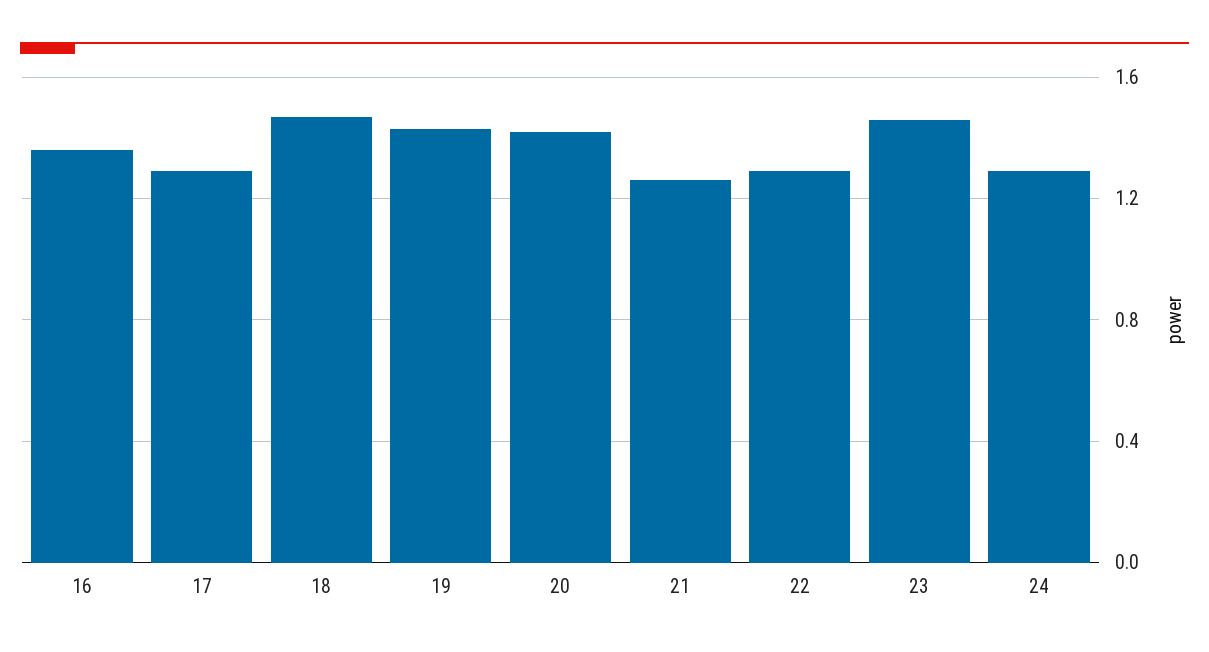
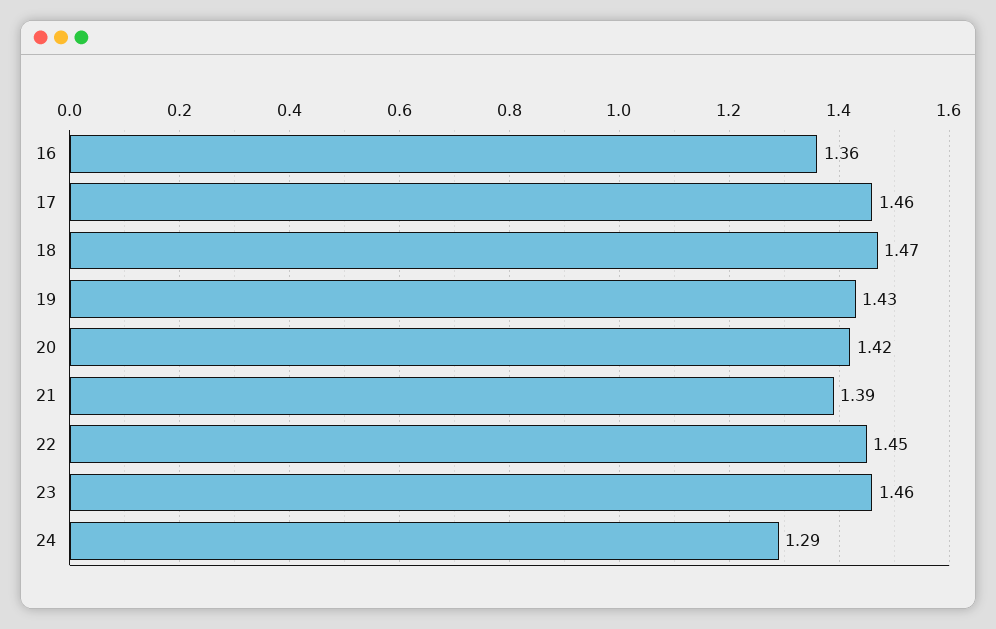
  {
    "16": 1.36,
-   "17": 1.3,
+   "17": 1.46,
    "18": 1.47,
    "19": 1.43,
    "20": 1.42,
-   "21": 1.25,
+   "21": 1.39,
-   "22": 1.3,
+   "22": 1.45,
    "23": 1.46,
    "24": 1.29
  }

